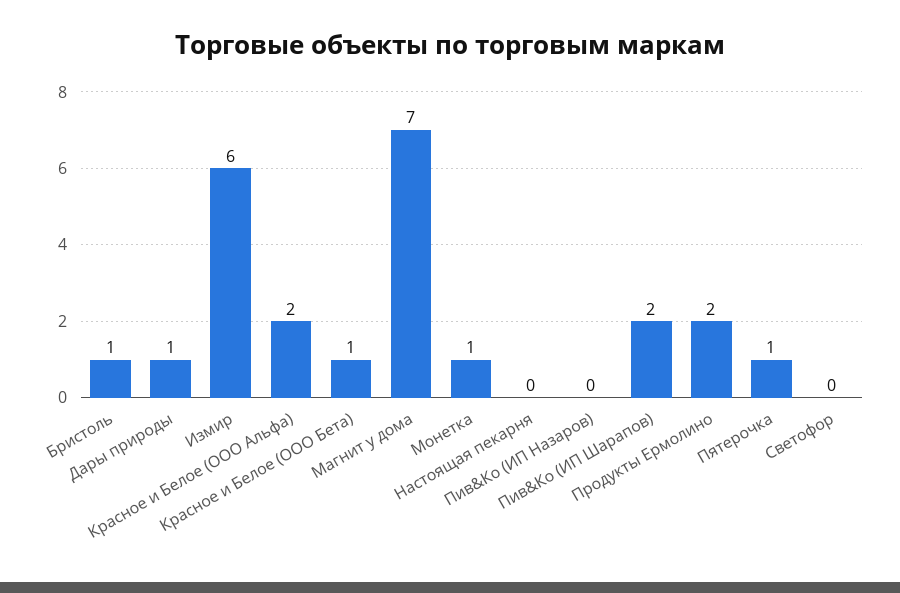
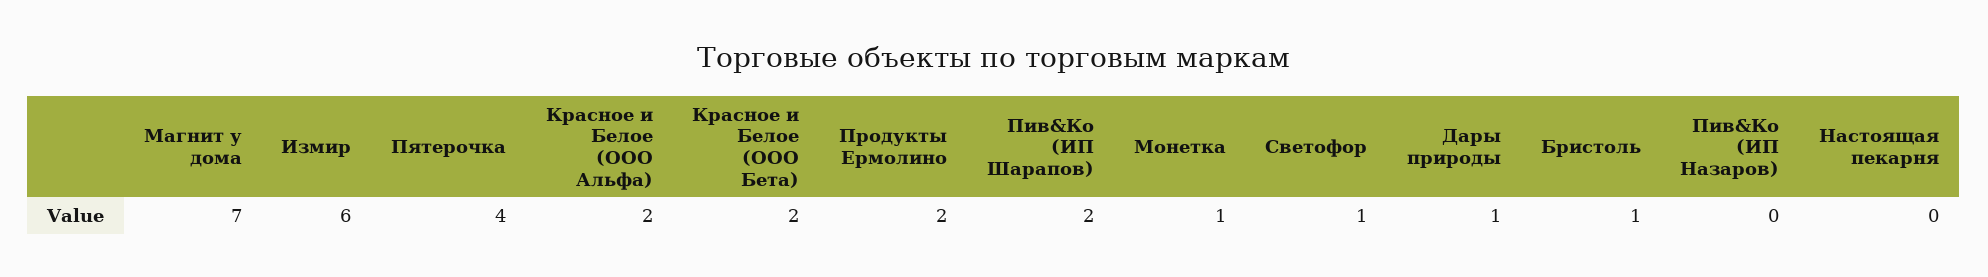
  {
    "Бристоль": 1,
    "Дары природы": 1,
    "Измир": 6,
    "Красное и Белое (ООО Альфа)": 2,
-   "Красное и Белое (ООО Бета)": 1,
+   "Красное и Белое (ООО Бета)": 2,
    "Магнит у дома": 7,
    "Монетка": 1,
    "Настоящая пекарня": 0,
    "Пив&Ко (ИП Назаров)": 0,
    "Пив&Ко (ИП Шарапов)": 2,
    "Продукты Ермолино": 2,
-   "Пятерочка": 1,
+   "Пятерочка": 4,
-   "Светофор": 0
+   "Светофор": 1
  }

